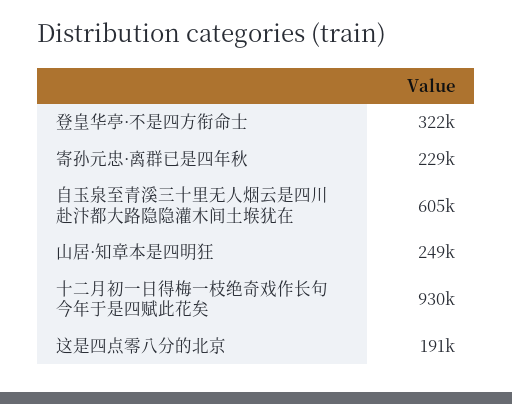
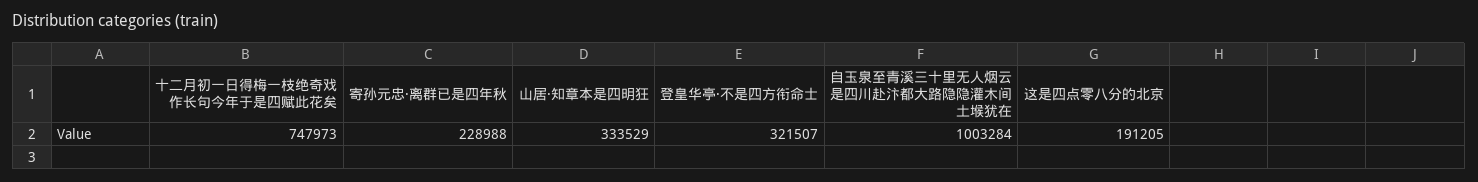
  {
    "登皇华亭·不是四方衔命士": 321507,
    "寄孙元忠·离群已是四年秋": 228988,
-   "自玉泉至青溪三十里无人烟云是四川赴汴都大路隐隐灌木间土堠犹在": 605000,
+   "自玉泉至青溪三十里无人烟云是四川赴汴都大路隐隐灌木间土堠犹在": 1003284,
-   "山居·知章本是四明狂": 249000,
+   "山居·知章本是四明狂": 333529,
-   "十二月初一日得梅一枝绝奇戏作长句今年于是四赋此花矣": 930000,
+   "十二月初一日得梅一枝绝奇戏作长句今年于是四赋此花矣": 747973,
    "这是四点零八分的北京": 191205
  }

